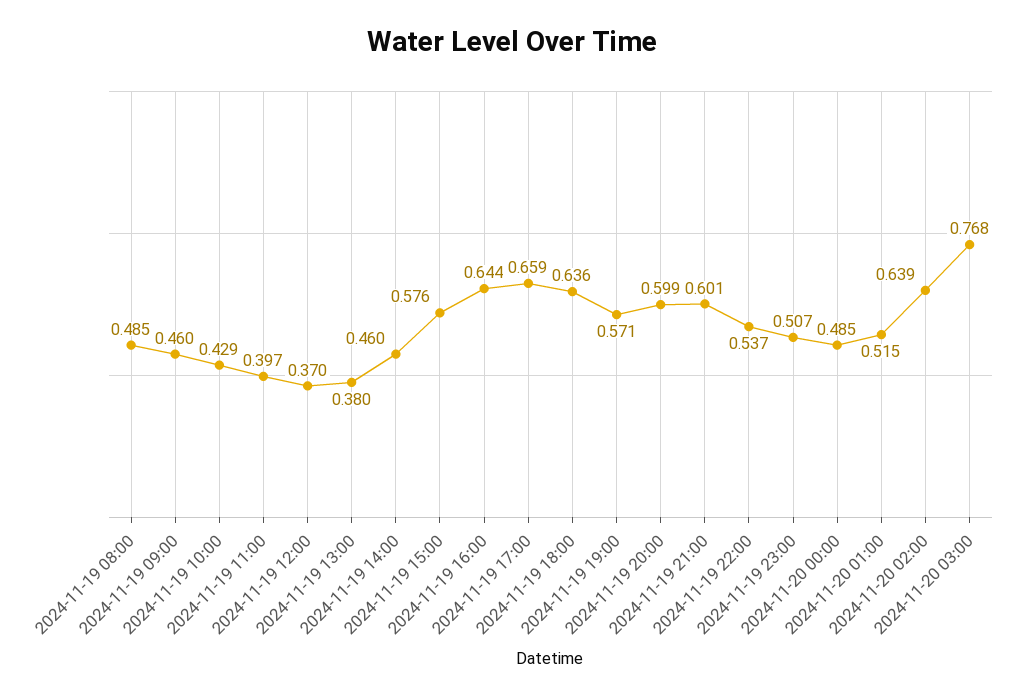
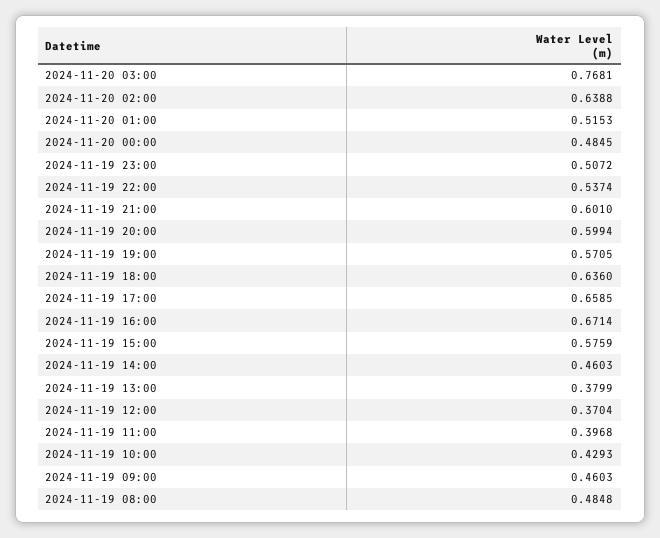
  {
    "2024-11-19 08:00": 0.4848,
    "2024-11-19 09:00": 0.4603,
    "2024-11-19 10:00": 0.4293,
    "2024-11-19 11:00": 0.3968,
    "2024-11-19 12:00": 0.3704,
    "2024-11-19 13:00": 0.3799,
    "2024-11-19 14:00": 0.4603,
    "2024-11-19 15:00": 0.5759,
-   "2024-11-19 16:00": 0.644,
+   "2024-11-19 16:00": 0.6714,
    "2024-11-19 17:00": 0.6585,
    "2024-11-19 18:00": 0.636,
    "2024-11-19 19:00": 0.5705,
    "2024-11-19 20:00": 0.5994,
    "2024-11-19 21:00": 0.601,
    "2024-11-19 22:00": 0.5374,
    "2024-11-19 23:00": 0.5072,
    "2024-11-20 00:00": 0.4845,
    "2024-11-20 01:00": 0.5153,
    "2024-11-20 02:00": 0.6388,
    "2024-11-20 03:00": 0.7681
  }

